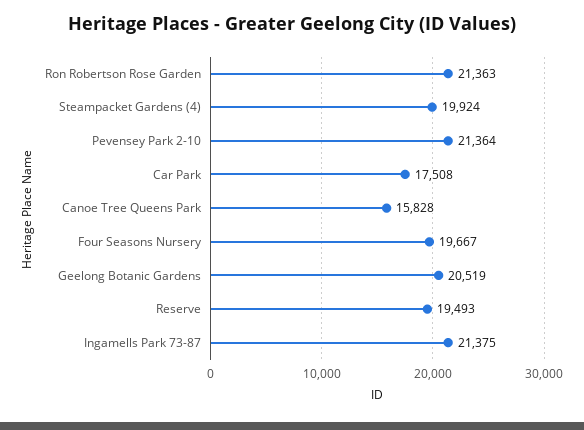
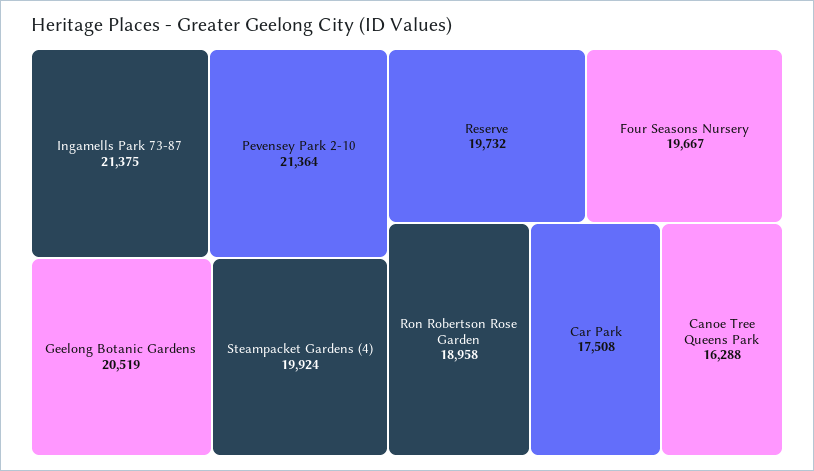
  {
-   "Ron Robertson Rose Garden": 21363,
+   "Ron Robertson Rose Garden": 18958,
    "Steampacket Gardens (4)": 19924,
    "Pevensey Park 2-10": 21364,
    "Car Park": 17508,
-   "Canoe Tree Queens Park": 15828,
+   "Canoe Tree Queens Park": 16288,
    "Four Seasons Nursery": 19667,
    "Geelong Botanic Gardens": 20519,
-   "Reserve": 19493,
+   "Reserve": 19732,
    "Ingamells Park 73-87": 21375
  }

